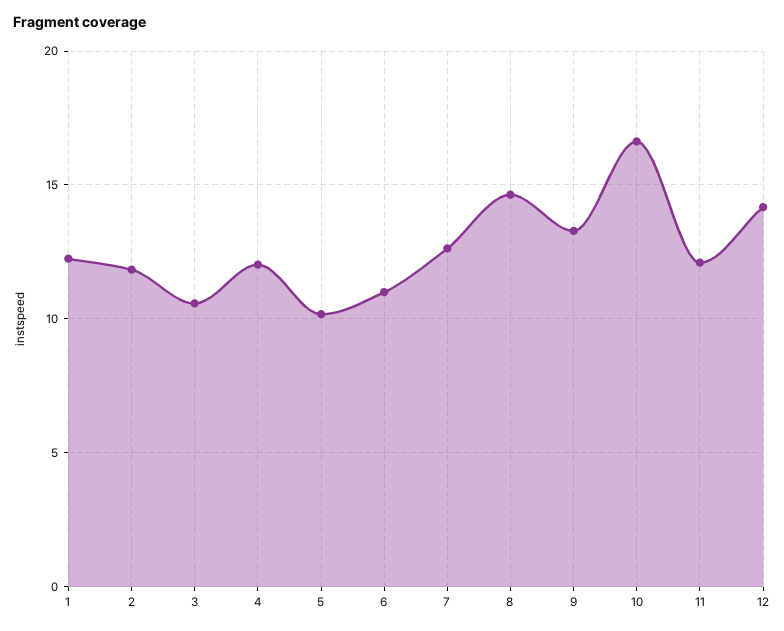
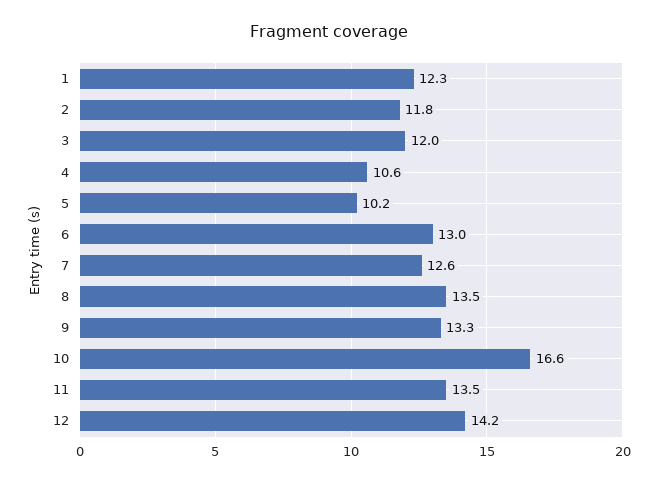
  {
    "1": 12.3,
    "2": 11.8,
-   "3": 10.5,
+   "3": 12,
-   "4": 12,
+   "4": 10.6,
    "5": 10.2,
-   "6": 11,
+   "6": 13,
    "7": 12.6,
-   "8": 14.5,
+   "8": 13.5,
    "9": 13.3,
    "10": 16.6,
-   "11": 12,
+   "11": 13.5,
    "12": 14.2
  }

